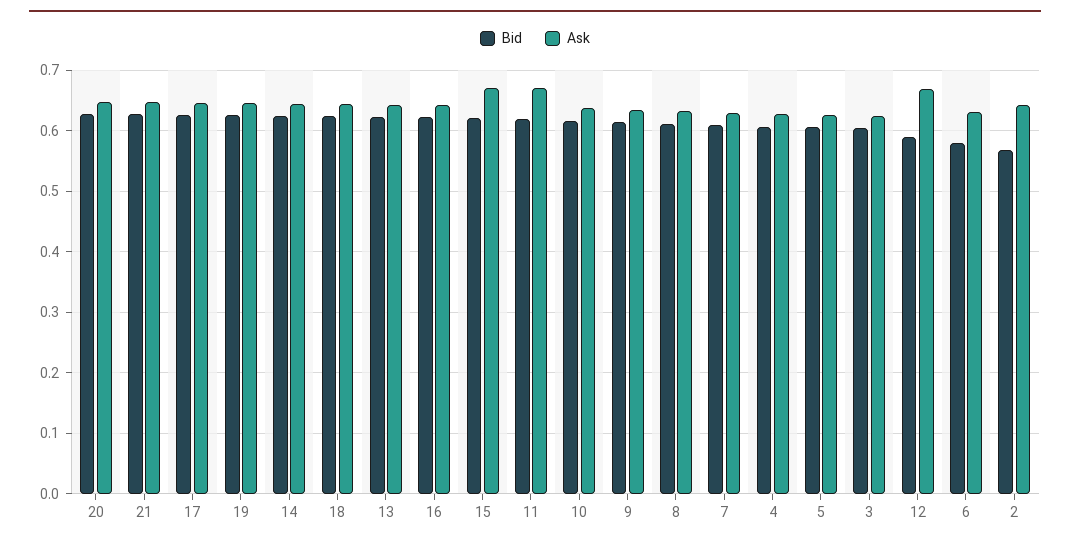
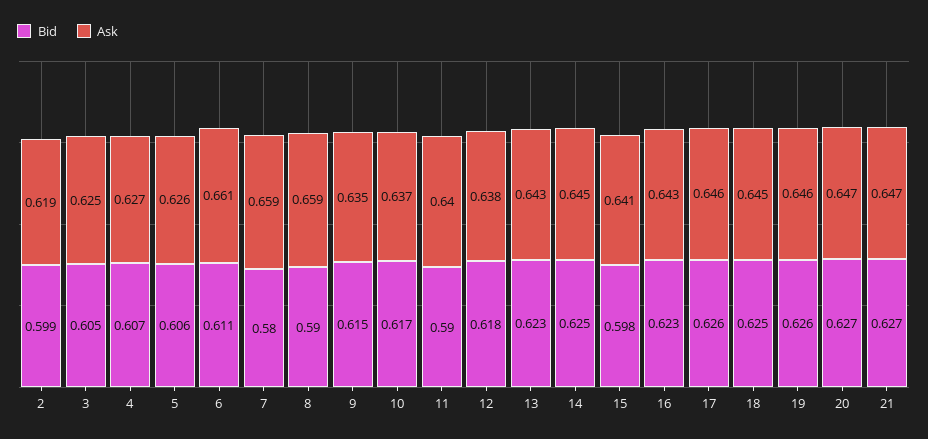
  {
    "Bid": {
      "20": 0.627,
      "21": 0.627,
      "17": 0.626,
      "19": 0.626,
      "14": 0.625,
      "18": 0.625,
      "13": 0.623,
      "16": 0.623,
-     "15": 0.62,
+     "15": 0.598,
-     "11": 0.62,
+     "11": 0.59,
      "10": 0.617,
      "9": 0.615,
-     "8": 0.61,
+     "8": 0.59,
-     "7": 0.61,
+     "7": 0.58,
      "4": 0.607,
      "5": 0.606,
      "3": 0.605,
-     "12": 0.59,
+     "12": 0.618,
-     "6": 0.58,
+     "6": 0.611,
-     "2": 0.57
+     "2": 0.599
    },
    "Ask": {
      "20": 0.647,
      "21": 0.647,
      "17": 0.646,
      "19": 0.646,
      "14": 0.645,
      "18": 0.645,
      "13": 0.643,
      "16": 0.643,
-     "15": 0.67,
+     "15": 0.641,
-     "11": 0.67,
+     "11": 0.64,
      "10": 0.637,
      "9": 0.635,
-     "8": 0.63,
+     "8": 0.659,
-     "7": 0.63,
+     "7": 0.659,
      "4": 0.627,
      "5": 0.626,
      "3": 0.625,
-     "12": 0.67,
+     "12": 0.638,
-     "6": 0.63,
+     "6": 0.661,
-     "2": 0.64
+     "2": 0.619
    }
  }

